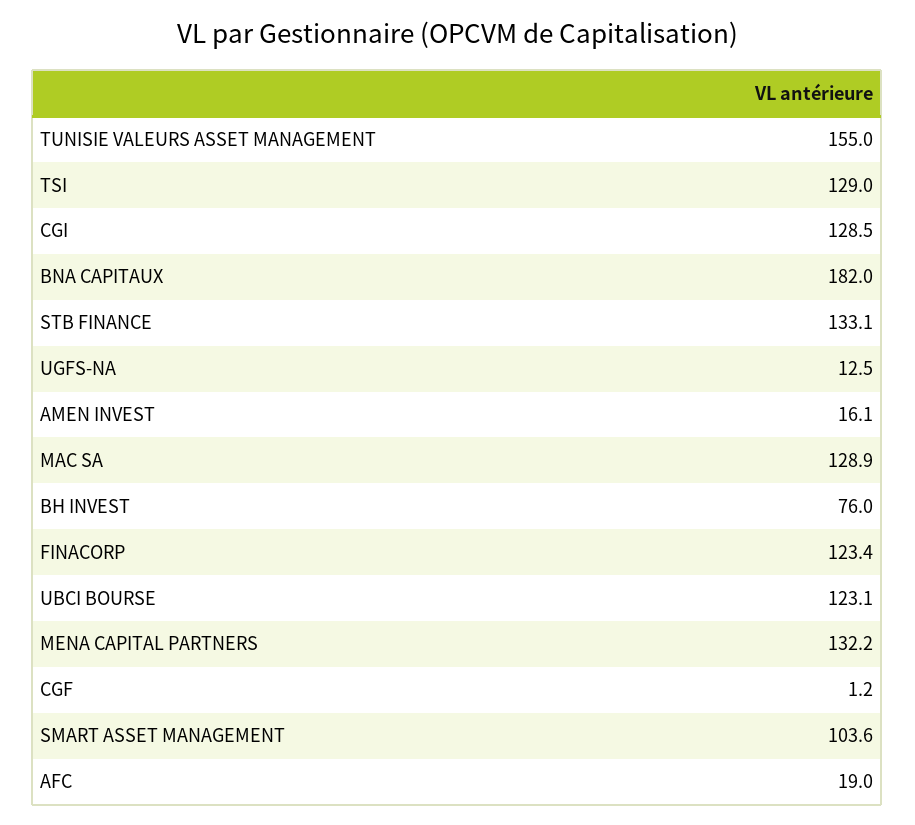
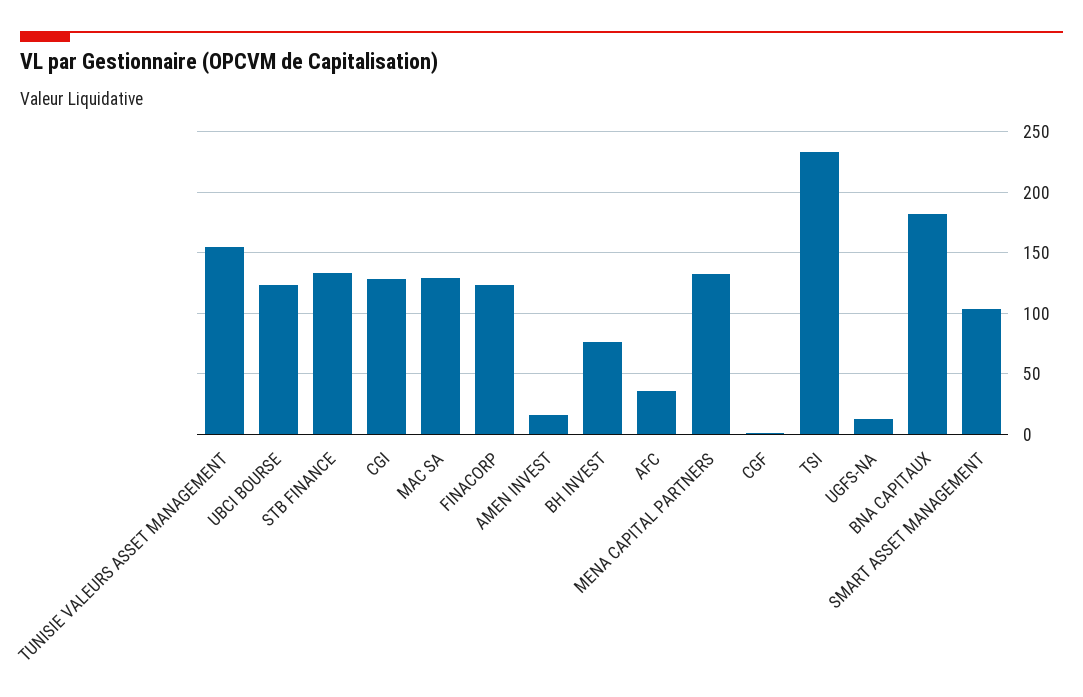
  {
    "TUNISIE VALEURS ASSET MANAGEMENT": 155,
-   "TSI": 129,
+   "TSI": 235,
    "CGI": 128.5,
    "BNA CAPITAUX": 182,
    "STB FINANCE": 133.1,
    "UGFS-NA": 12.5,
    "AMEN INVEST": 16.1,
    "MAC SA": 128.9,
    "BH INVEST": 76,
    "FINACORP": 123.4,
    "UBCI BOURSE": 123.1,
    "MENA CAPITAL PARTNERS": 132.2,
    "CGF": 1.2,
    "SMART ASSET MANAGEMENT": 103.6,
-   "AFC": 19
+   "AFC": 35
  }

